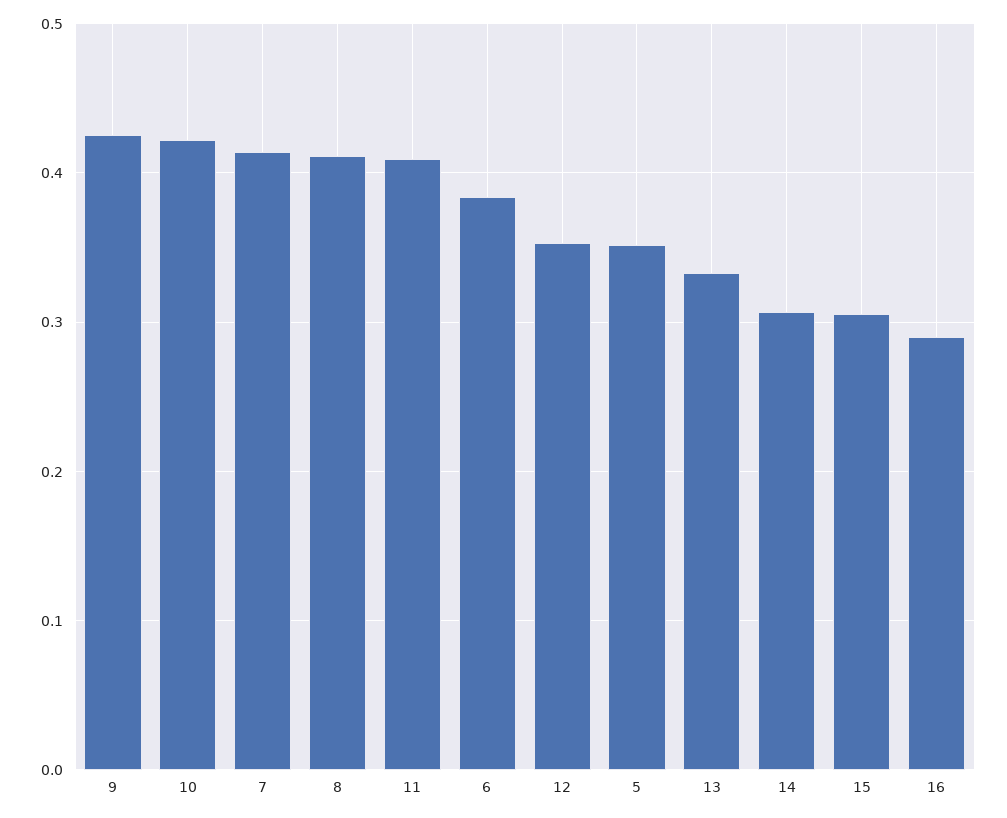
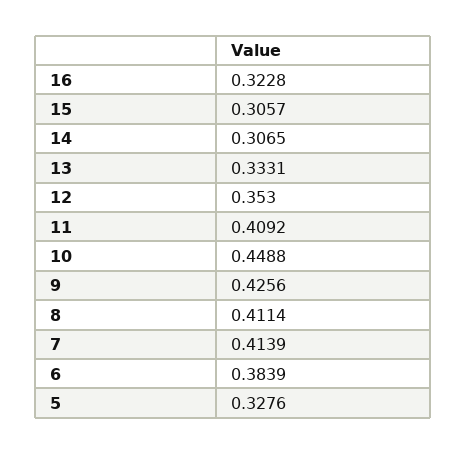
  {
    "9": 0.4256,
-   "10": 0.42,
+   "10": 0.4488,
    "7": 0.4139,
    "8": 0.4114,
    "11": 0.4092,
    "6": 0.3839,
    "12": 0.353,
-   "5": 0.35,
+   "5": 0.3276,
    "13": 0.3331,
    "14": 0.3065,
    "15": 0.3057,
-   "16": 0.29
+   "16": 0.3228
  }

